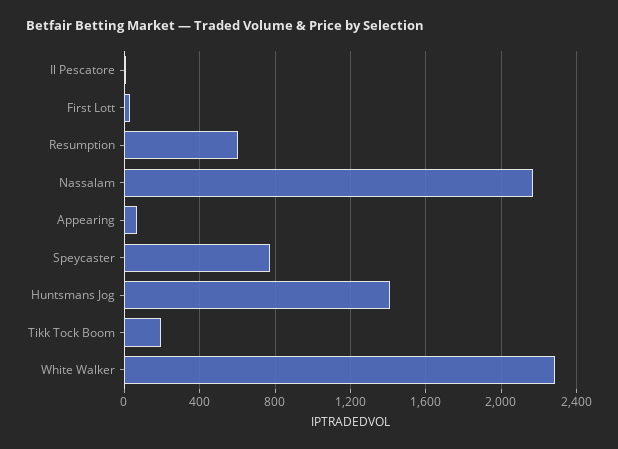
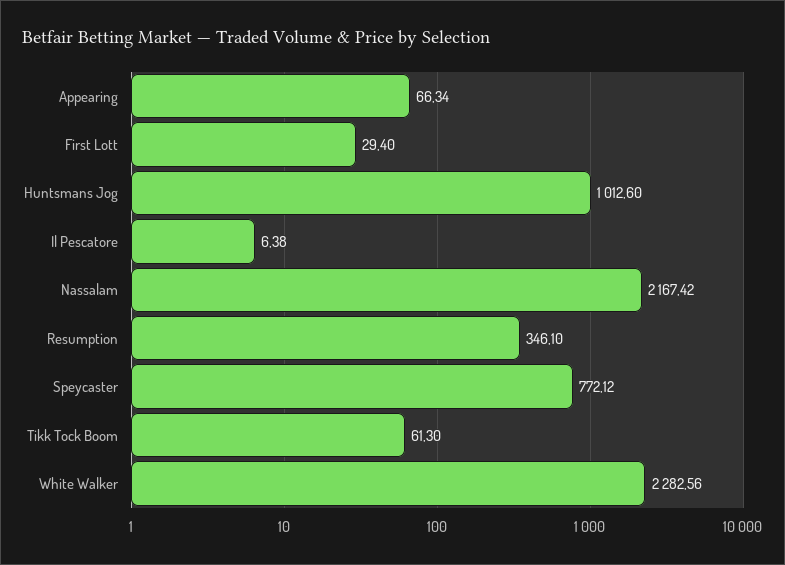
  {
    "Il Pescatore": 6.38,
    "First Lott": 29.4,
-   "Resumption": 600,
+   "Resumption": 346.1,
    "Nassalam": 2167.42,
    "Appearing": 66.34,
    "Speycaster": 772.12,
-   "Huntsmans Jog": 1400,
+   "Huntsmans Jog": 1012.6,
-   "Tikk Tock Boom": 200,
+   "Tikk Tock Boom": 61.3,
    "White Walker": 2282.56
  }

